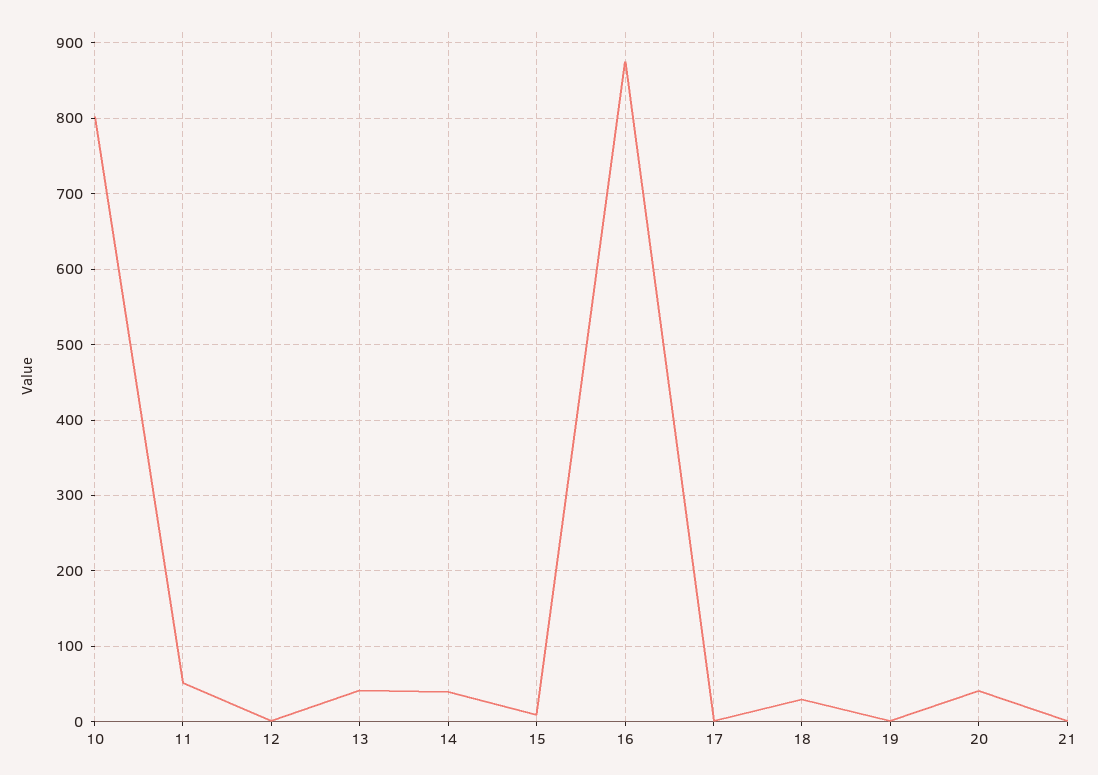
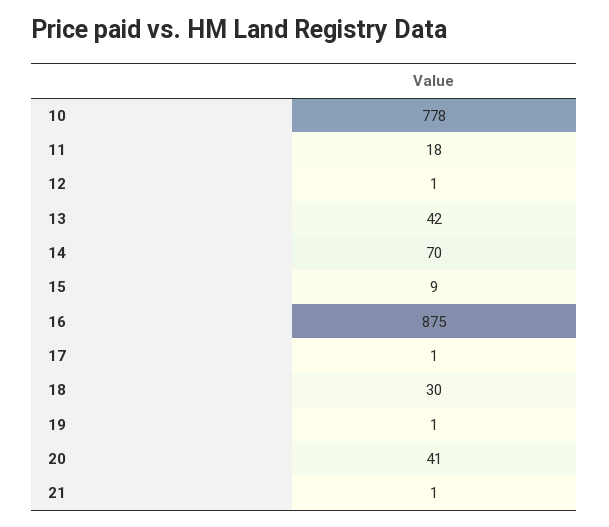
  {
-   "10": 800,
+   "10": 778,
-   "11": 50,
+   "11": 18,
    "12": 1,
    "13": 42,
-   "14": 40,
+   "14": 70,
    "15": 9,
    "16": 875,
    "17": 1,
    "18": 30,
    "19": 1,
    "20": 41,
    "21": 1
  }

